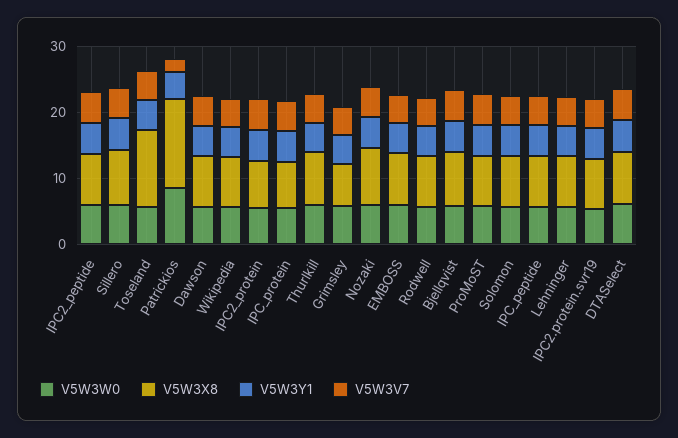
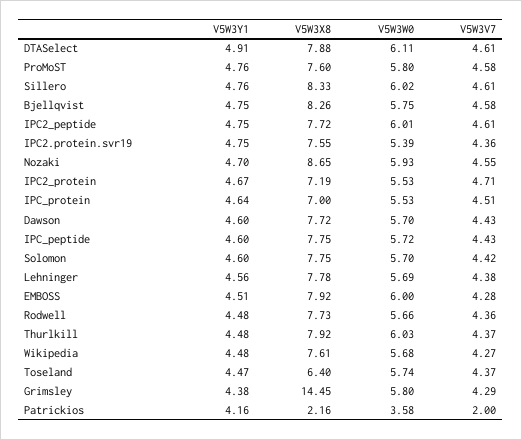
  {
    "V5W3W0": {
      "IPC2_peptide": 6.01,
      "Sillero": 6.02,
      "Toseland": 5.74,
-     "Patrickios": 8,
+     "Patrickios": 3.58,
      "Dawson": 5.7,
      "Wikipedia": 5.68,
      "IPC2_protein": 5.53,
      "IPC_protein": 5.53,
      "Thurlkill": 6.03,
      "Grimsley": 5.8,
      "Nozaki": 5.93,
      "EMBOSS": 6,
      "Rodwell": 5.66,
      "Bjellqvist": 5.75,
      "ProMoST": 5.8,
      "Solomon": 5.7,
      "IPC_peptide": 5.72,
      "Lehninger": 5.69,
      "IPC2.protein.svr19": 5.39,
      "DTASelect": 6.11
    },
    "V5W3X8": {
      "IPC2_peptide": 7.72,
      "Sillero": 8.33,
-     "Toseland": 12,
+     "Toseland": 6.4,
-     "Patrickios": 14,
+     "Patrickios": 2.16,
      "Dawson": 7.72,
      "Wikipedia": 7.61,
      "IPC2_protein": 7.19,
      "IPC_protein": 7,
      "Thurlkill": 7.92,
-     "Grimsley": 6,
+     "Grimsley": 14.45,
      "Nozaki": 8.65,
      "EMBOSS": 7.92,
      "Rodwell": 7.73,
      "Bjellqvist": 8.26,
      "ProMoST": 7.6,
      "Solomon": 7.75,
      "IPC_peptide": 7.75,
      "Lehninger": 7.78,
      "IPC2.protein.svr19": 7.55,
      "DTASelect": 7.88
    },
    "V5W3Y1": {
      "IPC2_peptide": 4.75,
      "Sillero": 4.76,
      "Toseland": 4.47,
      "Patrickios": 4.16,
      "Dawson": 4.6,
      "Wikipedia": 4.48,
      "IPC2_protein": 4.67,
      "IPC_protein": 4.64,
      "Thurlkill": 4.48,
      "Grimsley": 4.38,
      "Nozaki": 4.7,
      "EMBOSS": 4.51,
      "Rodwell": 4.48,
      "Bjellqvist": 4.75,
      "ProMoST": 4.76,
      "Solomon": 4.6,
      "IPC_peptide": 4.6,
      "Lehninger": 4.56,
      "IPC2.protein.svr19": 4.75,
      "DTASelect": 4.91
    },
    "V5W3V7": {
      "IPC2_peptide": 4.61,
      "Sillero": 4.61,
      "Toseland": 4.37,
      "Patrickios": 2,
      "Dawson": 4.43,
      "Wikipedia": 4.27,
      "IPC2_protein": 4.71,
      "IPC_protein": 4.51,
      "Thurlkill": 4.37,
      "Grimsley": 4.29,
      "Nozaki": 4.55,
      "EMBOSS": 4.28,
      "Rodwell": 4.36,
      "Bjellqvist": 4.58,
      "ProMoST": 4.58,
      "Solomon": 4.42,
      "IPC_peptide": 4.43,
      "Lehninger": 4.38,
      "IPC2.protein.svr19": 4.36,
      "DTASelect": 4.61
    }
  }

